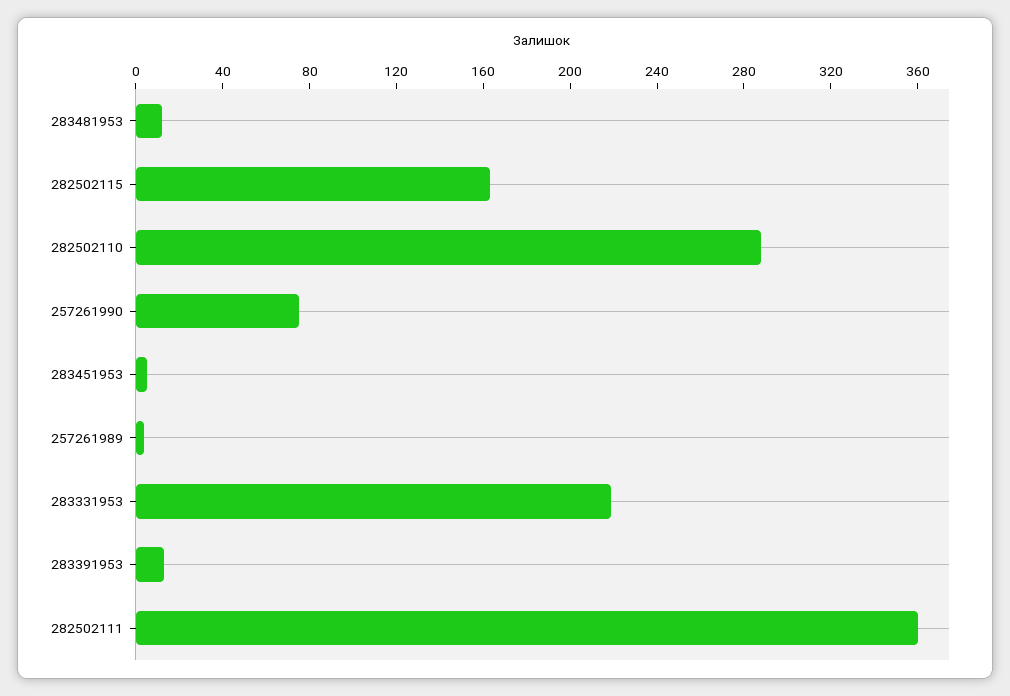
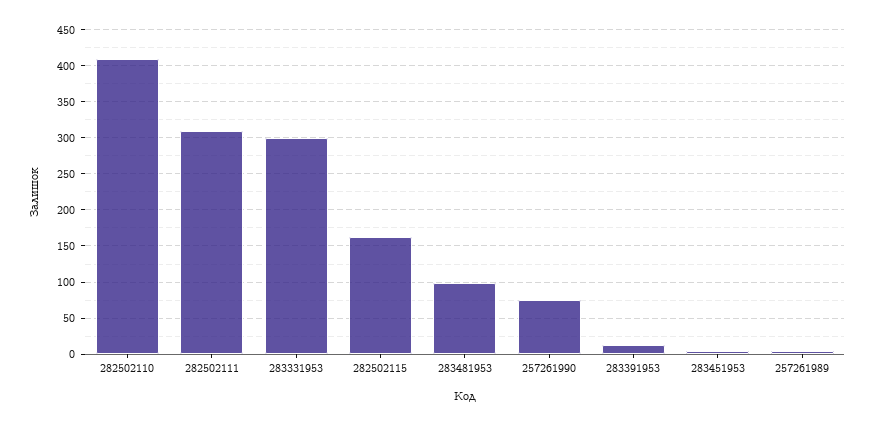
  {
-   "283481953": 10,
+   "283481953": 100,
    "282502115": 160,
-   "282502110": 290,
+   "282502110": 410,
    "257261990": 80,
    "283451953": 10,
    "257261989": 0,
-   "283331953": 220,
+   "283331953": 300,
    "283391953": 10,
-   "282502111": 360
+   "282502111": 310
  }

